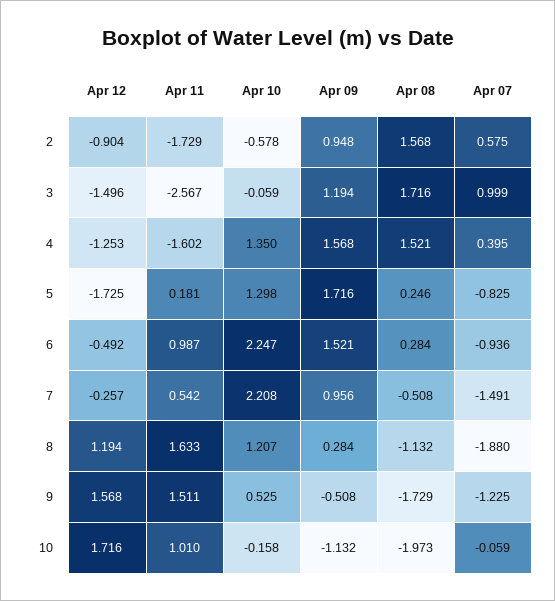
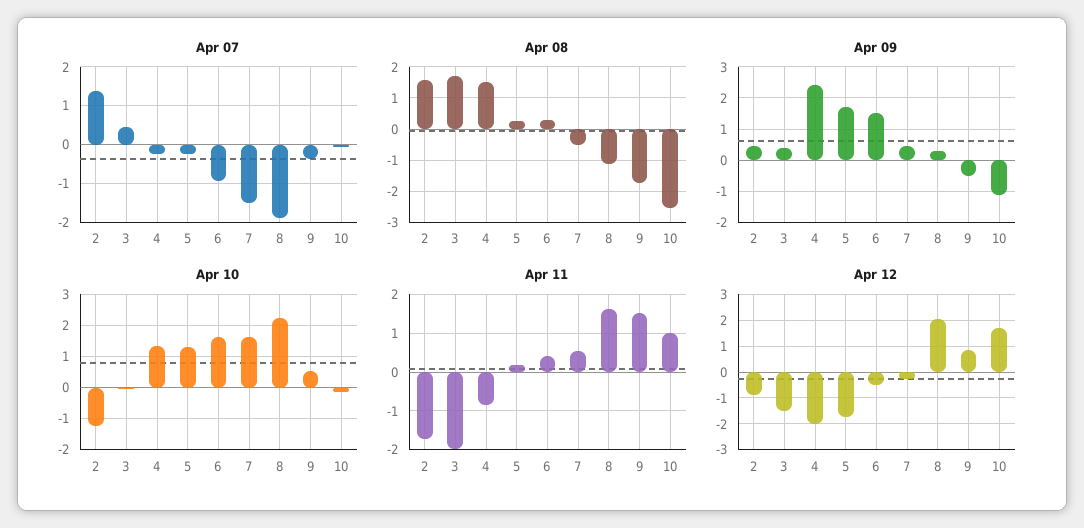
  {
    "Apr 12": {
      "2": -0.904,
      "3": -1.496,
-     "4": -1.253,
+     "4": -2,
      "5": -1.725,
      "6": -0.492,
      "7": -0.257,
-     "8": 1.194,
+     "8": 2,
-     "9": 1.568,
+     "9": 0.75,
      "10": 1.716
    },
    "Apr 11": {
      "2": -1.729,
-     "3": -2.567,
+     "3": -2,
-     "4": -1.602,
+     "4": -0.8,
      "5": 0.181,
-     "6": 0.987,
+     "6": 0.4,
      "7": 0.542,
      "8": 1.633,
      "9": 1.511,
      "10": 1.01
    },
    "Apr 10": {
-     "2": -0.578,
+     "2": -1.2,
      "3": -0.059,
      "4": 1.35,
      "5": 1.298,
-     "6": 2.247,
+     "6": 1.6,
-     "7": 2.208,
+     "7": 1.6,
-     "8": 1.207,
+     "8": 2.2,
      "9": 0.525,
      "10": -0.158
    },
    "Apr 09": {
-     "2": 0.948,
+     "2": 0.4,
-     "3": 1.194,
+     "3": 0.4,
-     "4": 1.568,
+     "4": 2.4,
      "5": 1.716,
      "6": 1.521,
-     "7": 0.956,
+     "7": 0.4,
      "8": 0.284,
      "9": -0.508,
      "10": -1.132
    },
    "Apr 08": {
      "2": 1.568,
      "3": 1.716,
      "4": 1.521,
      "5": 0.246,
      "6": 0.284,
      "7": -0.508,
      "8": -1.132,
      "9": -1.729,
-     "10": -1.973
+     "10": -2.6
    },
    "Apr 07": {
-     "2": 0.575,
+     "2": 1.4,
-     "3": 0.999,
+     "3": 0.4,
-     "4": 0.395,
+     "4": -0.2,
-     "5": -0.825,
+     "5": -0.2,
      "6": -0.936,
      "7": -1.491,
      "8": -1.88,
-     "9": -1.225,
+     "9": -0.4,
      "10": -0.059
    }
  }

